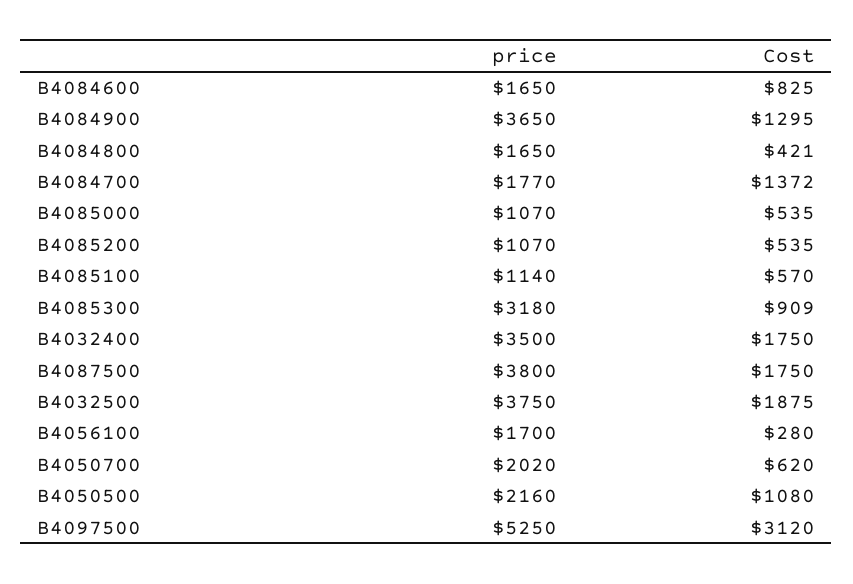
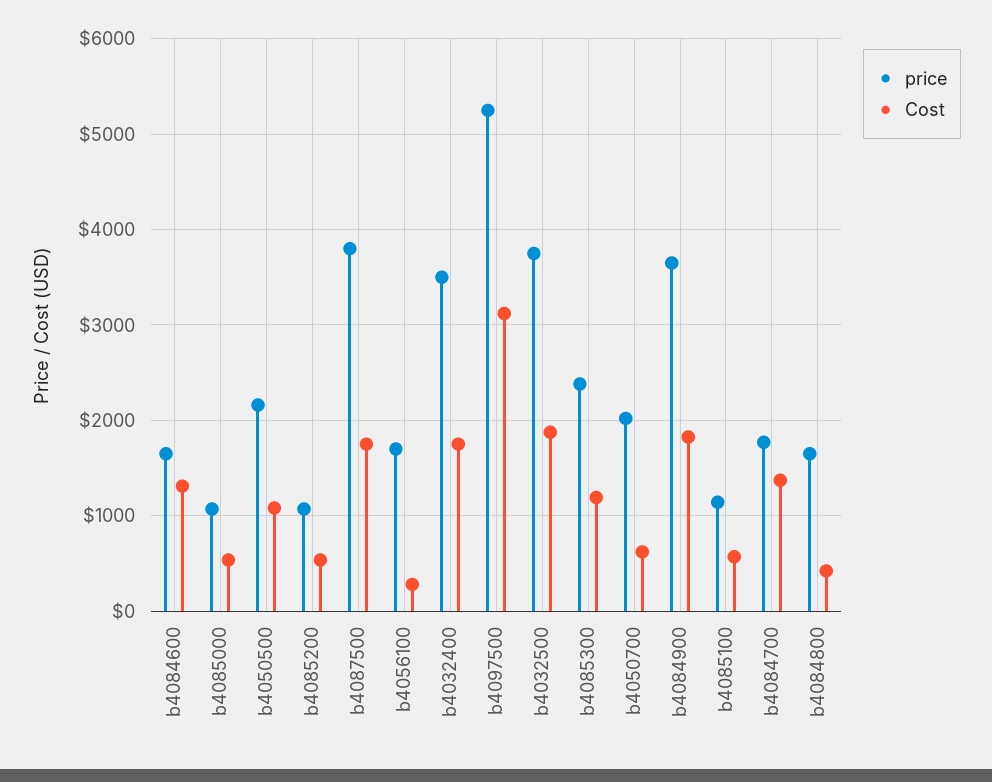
  {
    "price": {
      "B4084600": 1650,
      "B4084900": 3650,
      "B4084800": 1650,
      "B4084700": 1770,
      "B4085000": 1070,
      "B4085200": 1070,
      "B4085100": 1140,
-     "B4085300": 3180,
+     "B4085300": 2400,
      "B4032400": 3500,
      "B4087500": 3800,
      "B4032500": 3750,
      "B4056100": 1700,
      "B4050700": 2020,
      "B4050500": 2160,
      "B4097500": 5250
    },
    "Cost": {
-     "B4084600": 825,
+     "B4084600": 1300,
-     "B4084900": 1295,
+     "B4084900": 1800,
      "B4084800": 421,
      "B4084700": 1372,
      "B4085000": 535,
      "B4085200": 535,
      "B4085100": 570,
-     "B4085300": 909,
+     "B4085300": 1200,
      "B4032400": 1750,
      "B4087500": 1750,
      "B4032500": 1875,
      "B4056100": 280,
      "B4050700": 620,
      "B4050500": 1080,
      "B4097500": 3120
    }
  }

